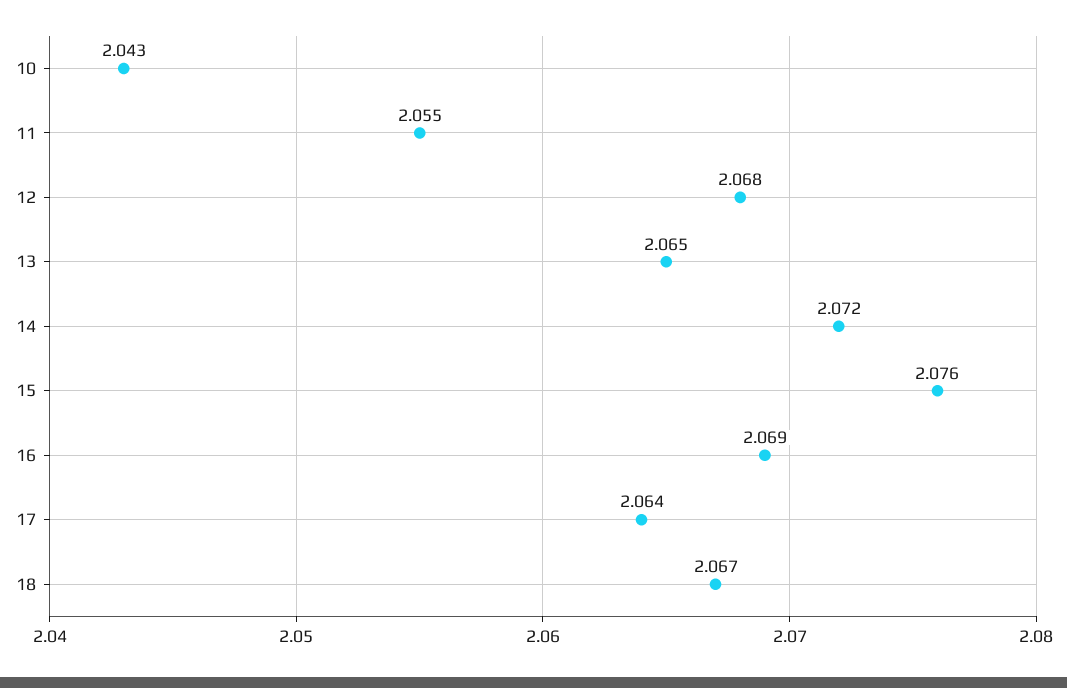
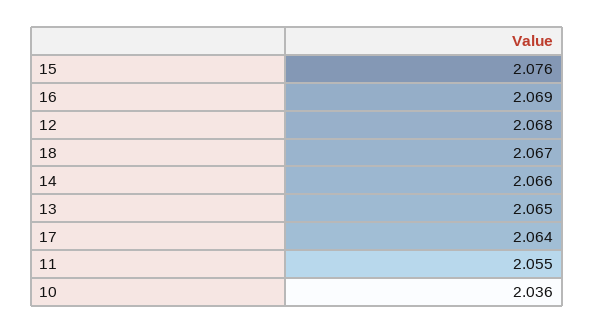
  {
-   "10": 2.043,
+   "10": 2.036,
    "11": 2.055,
    "12": 2.068,
    "13": 2.065,
-   "14": 2.072,
+   "14": 2.066,
    "15": 2.076,
    "16": 2.069,
    "17": 2.064,
    "18": 2.067
  }

